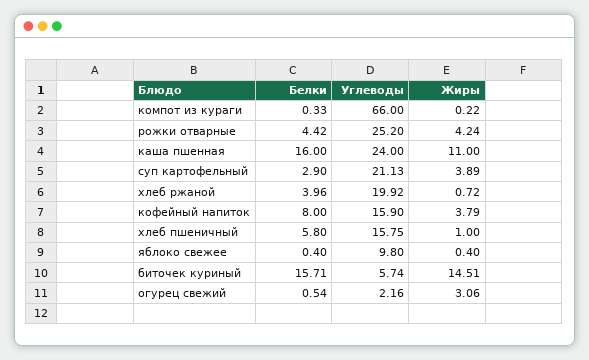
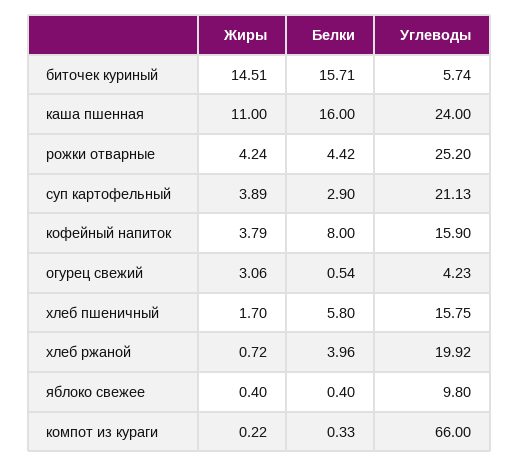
  {
    "Белки": {
      "компот из кураги": 0.33,
      "рожки отварные": 4.42,
      "каша пшенная": 16,
      "суп картофельный": 2.9,
      "хлеб ржаной": 3.96,
      "кофейный напиток": 8,
      "хлеб пшеничный": 5.8,
      "яблоко свежее": 0.4,
      "биточек куриный": 15.71,
      "огурец свежий": 0.54
    },
    "Углеводы": {
      "компот из кураги": 66,
      "рожки отварные": 25.2,
      "каша пшенная": 24,
      "суп картофельный": 21.13,
      "хлеб ржаной": 19.92,
      "кофейный напиток": 15.9,
      "хлеб пшеничный": 15.75,
      "яблоко свежее": 9.8,
      "биточек куриный": 5.74,
-     "огурец свежий": 2.16
+     "огурец свежий": 4.23
    },
    "Жиры": {
      "компот из кураги": 0.22,
      "рожки отварные": 4.24,
      "каша пшенная": 11,
      "суп картофельный": 3.89,
      "хлеб ржаной": 0.72,
      "кофейный напиток": 3.79,
-     "хлеб пшеничный": 1,
+     "хлеб пшеничный": 1.7,
      "яблоко свежее": 0.4,
      "биточек куриный": 14.51,
      "огурец свежий": 3.06
    }
  }

